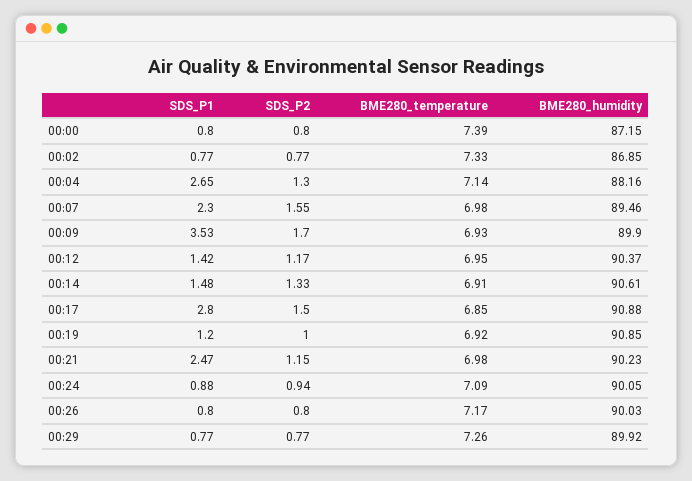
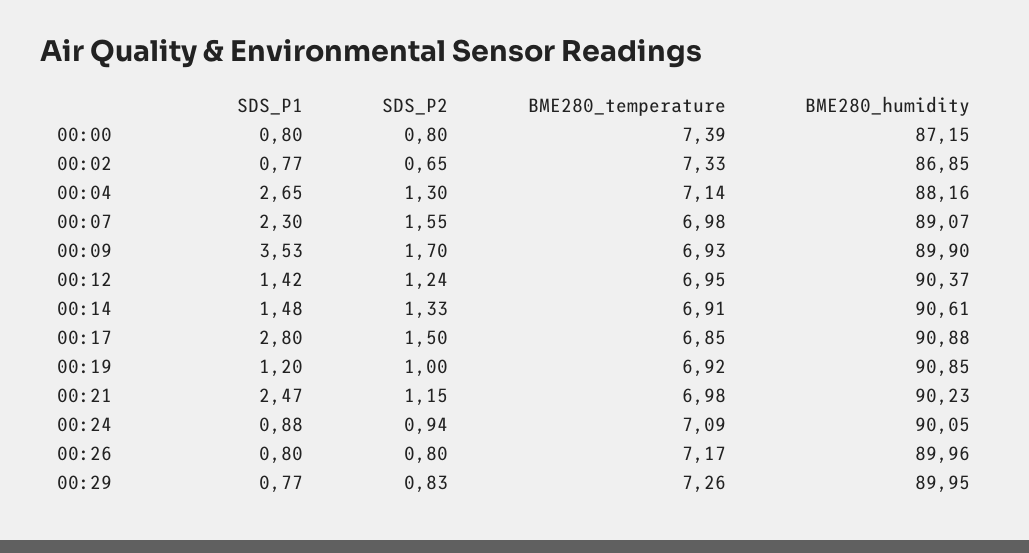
  {
    "SDS_P1": {
      "00:00": 0.8,
      "00:02": 0.77,
      "00:04": 2.65,
      "00:07": 2.3,
      "00:09": 3.53,
      "00:12": 1.42,
      "00:14": 1.48,
      "00:17": 2.8,
      "00:19": 1.2,
      "00:21": 2.47,
      "00:24": 0.88,
      "00:26": 0.8,
      "00:29": 0.77
    },
    "SDS_P2": {
      "00:00": 0.8,
-     "00:02": 0.77,
+     "00:02": 0.65,
      "00:04": 1.3,
      "00:07": 1.55,
      "00:09": 1.7,
-     "00:12": 1.17,
+     "00:12": 1.24,
      "00:14": 1.33,
      "00:17": 1.5,
      "00:19": 1,
      "00:21": 1.15,
      "00:24": 0.94,
      "00:26": 0.8,
-     "00:29": 0.77
+     "00:29": 0.83
    },
    "BME280_temperature": {
      "00:00": 7.39,
      "00:02": 7.33,
      "00:04": 7.14,
      "00:07": 6.98,
      "00:09": 6.93,
      "00:12": 6.95,
      "00:14": 6.91,
      "00:17": 6.85,
      "00:19": 6.92,
      "00:21": 6.98,
      "00:24": 7.09,
      "00:26": 7.17,
      "00:29": 7.26
    },
    "BME280_humidity": {
      "00:00": 87.15,
      "00:02": 86.85,
      "00:04": 88.16,
-     "00:07": 89.46,
+     "00:07": 89.07,
      "00:09": 89.9,
      "00:12": 90.37,
      "00:14": 90.61,
      "00:17": 90.88,
      "00:19": 90.85,
      "00:21": 90.23,
      "00:24": 90.05,
-     "00:26": 90.03,
+     "00:26": 89.96,
-     "00:29": 89.92
+     "00:29": 89.95
    }
  }

